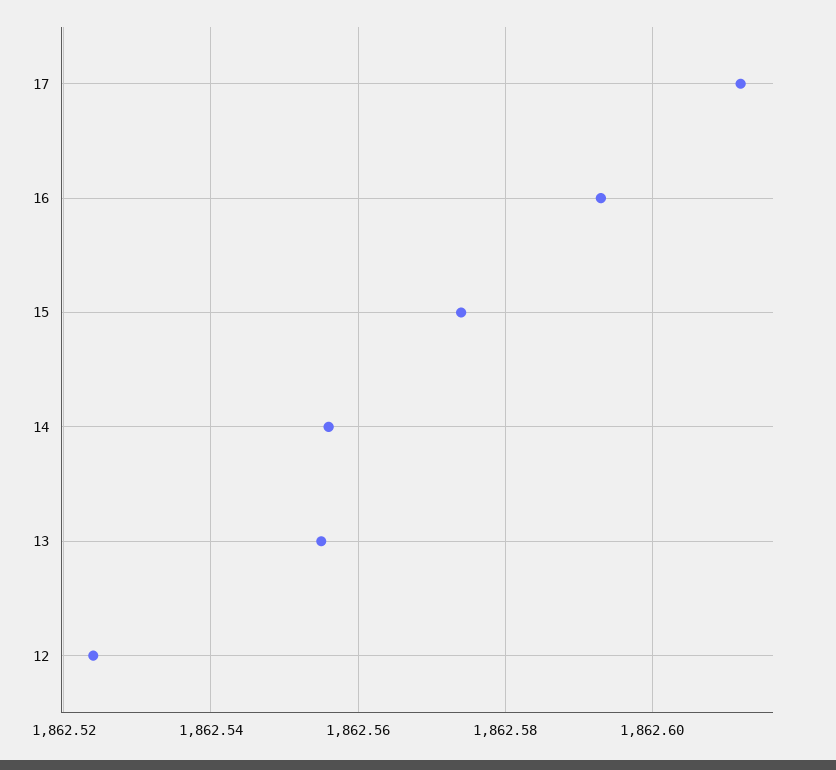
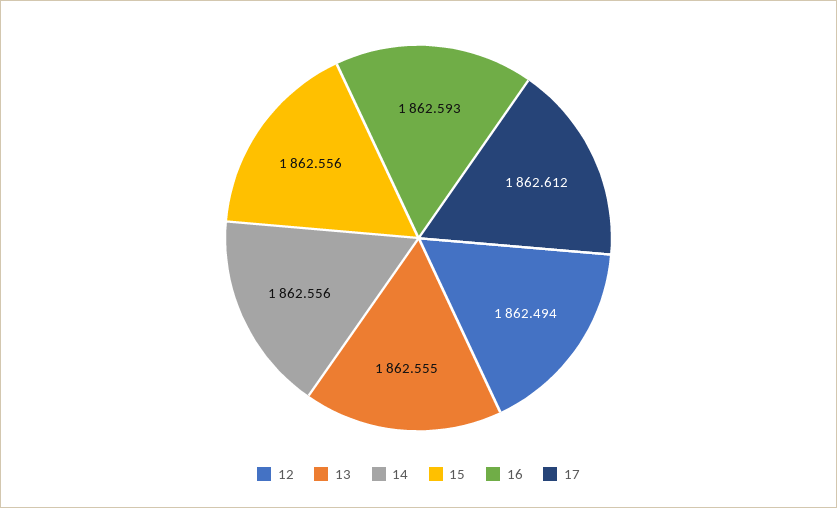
  {
    "17": 1862.612,
    "16": 1862.593,
-   "15": 1862.575,
+   "15": 1862.556,
    "14": 1862.556,
    "13": 1862.555,
-   "12": 1862.525
+   "12": 1862.494
  }

